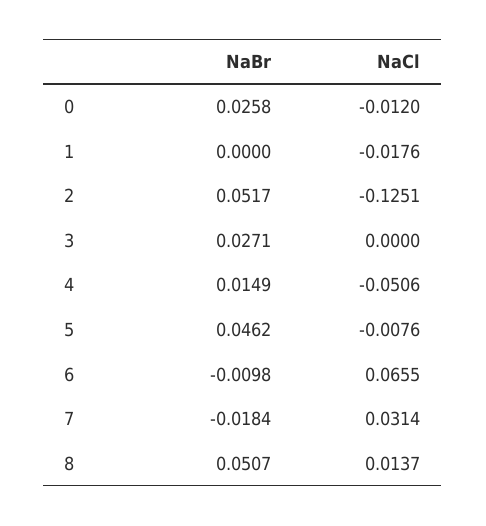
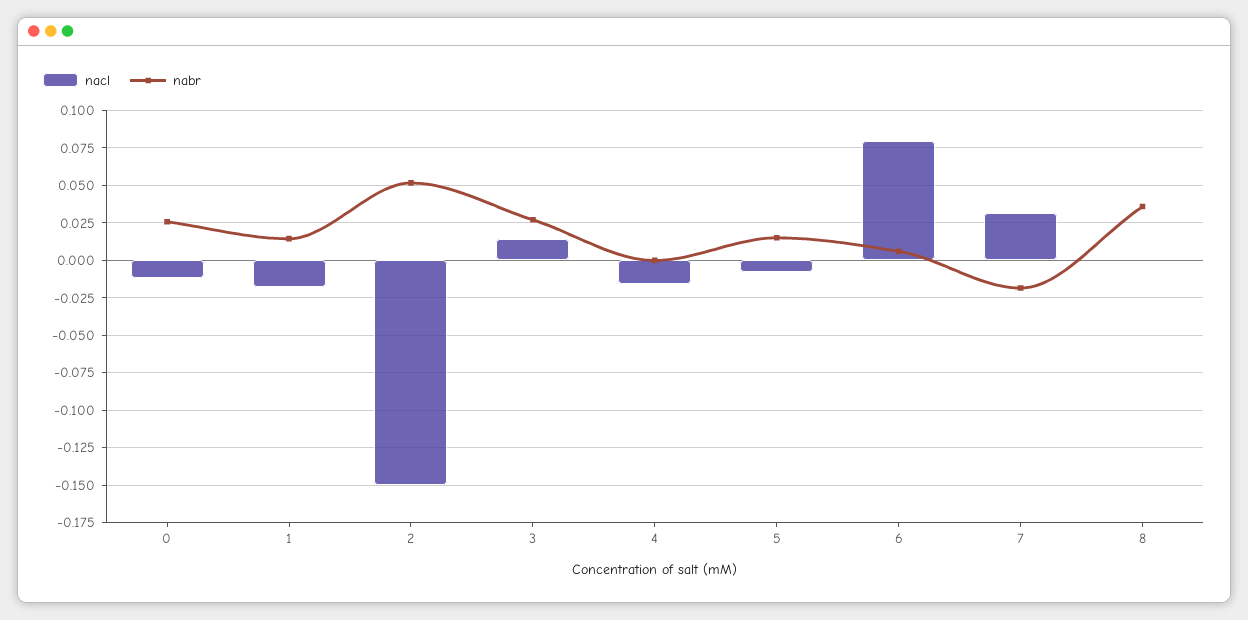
  {
    "NaBr": {
      "0": 0.0258,
-     "1": 0,
+     "1": 0.015,
      "2": 0.0517,
      "3": 0.0271,
-     "4": 0.0149,
+     "4": 0,
-     "5": 0.0462,
+     "5": 0.015,
-     "6": -0.0098,
+     "6": 0.005,
      "7": -0.0184,
-     "8": 0.0507
+     "8": 0.035
    },
    "NaCl": {
      "0": -0.012,
      "1": -0.0176,
-     "2": -0.1251,
+     "2": -0.15,
-     "3": 0,
+     "3": 0.015,
-     "4": -0.0506,
+     "4": -0.015,
      "5": -0.0076,
-     "6": 0.0655,
+     "6": 0.08,
      "7": 0.0314,
-     "8": 0.0137
+     "8": 0
    }
  }

